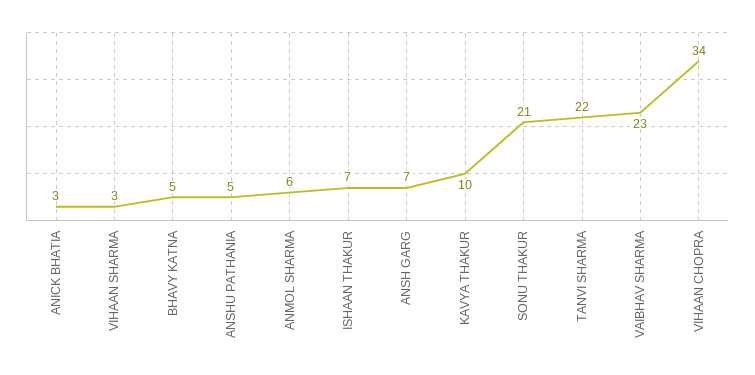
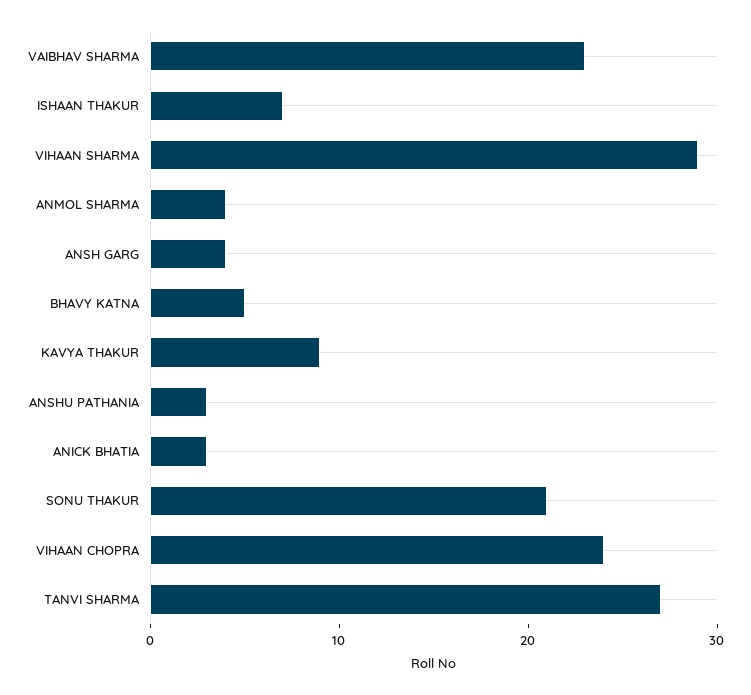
  {
    "ANICK BHATIA": 3,
-   "VIHAAN SHARMA": 3,
+   "VIHAAN SHARMA": 29,
    "BHAVY KATNA": 5,
-   "ANSHU PATHANIA": 5,
+   "ANSHU PATHANIA": 3,
-   "ANMOL SHARMA": 6,
+   "ANMOL SHARMA": 4,
    "ISHAAN THAKUR": 7,
-   "ANSH GARG": 7,
+   "ANSH GARG": 4,
-   "KAVYA THAKUR": 10,
+   "KAVYA THAKUR": 9,
    "SONU THAKUR": 21,
-   "TANVI SHARMA": 22,
+   "TANVI SHARMA": 27,
    "VAIBHAV SHARMA": 23,
-   "VIHAAN CHOPRA": 34
+   "VIHAAN CHOPRA": 24
  }

